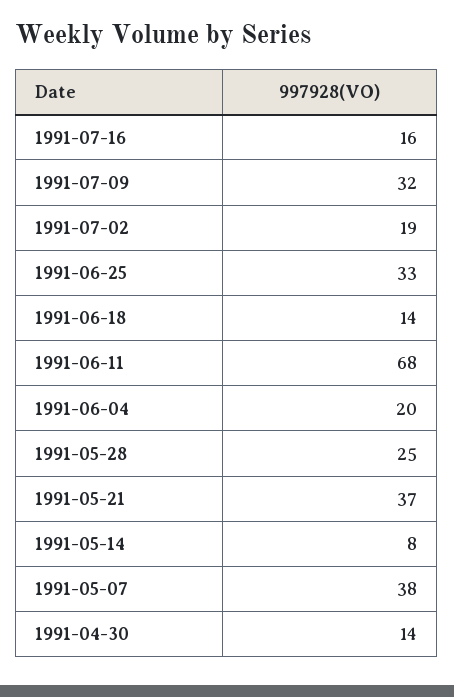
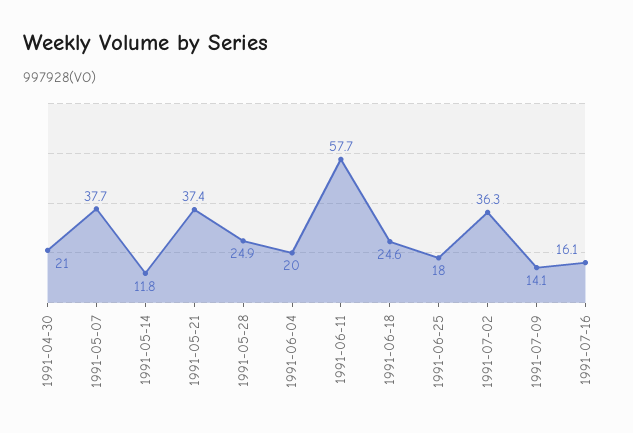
  {
    "1991-07-16": 16.1,
-   "1991-07-09": 32,
+   "1991-07-09": 14.1,
-   "1991-07-02": 19,
+   "1991-07-02": 36.3,
-   "1991-06-25": 33,
+   "1991-06-25": 18,
-   "1991-06-18": 14,
+   "1991-06-18": 24.6,
-   "1991-06-11": 68,
+   "1991-06-11": 57.7,
    "1991-06-04": 20,
    "1991-05-28": 24.9,
    "1991-05-21": 37.4,
-   "1991-05-14": 8,
+   "1991-05-14": 11.8,
    "1991-05-07": 37.7,
-   "1991-04-30": 14
+   "1991-04-30": 21
  }

